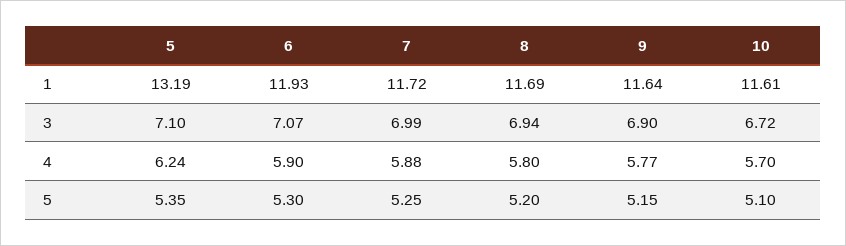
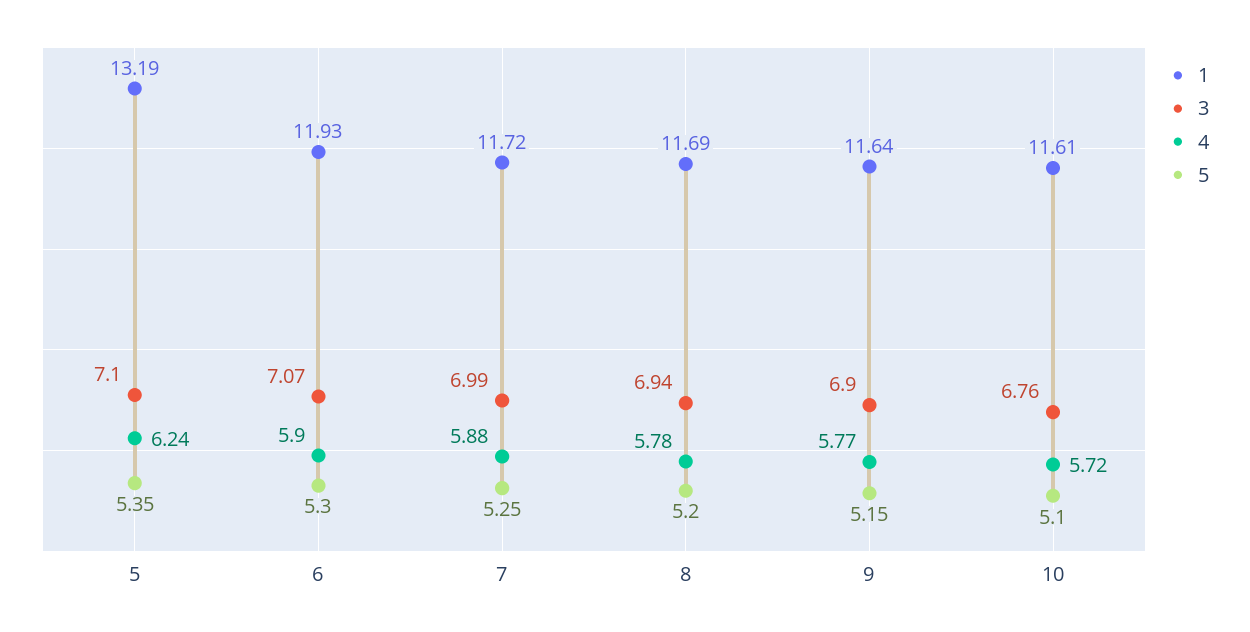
  {
    "1": {
      "5": 13.19,
      "6": 11.93,
      "7": 11.72,
      "8": 11.69,
      "9": 11.64,
      "10": 11.61
    },
    "3": {
      "5": 7.1,
      "6": 7.07,
      "7": 6.99,
      "8": 6.94,
      "9": 6.9,
-     "10": 6.72
+     "10": 6.76
    },
    "4": {
      "5": 6.24,
      "6": 5.9,
      "7": 5.88,
-     "8": 5.8,
+     "8": 5.78,
      "9": 5.77,
-     "10": 5.7
+     "10": 5.72
    },
    "5": {
      "5": 5.35,
      "6": 5.3,
      "7": 5.25,
      "8": 5.2,
      "9": 5.15,
      "10": 5.1
    }
  }

